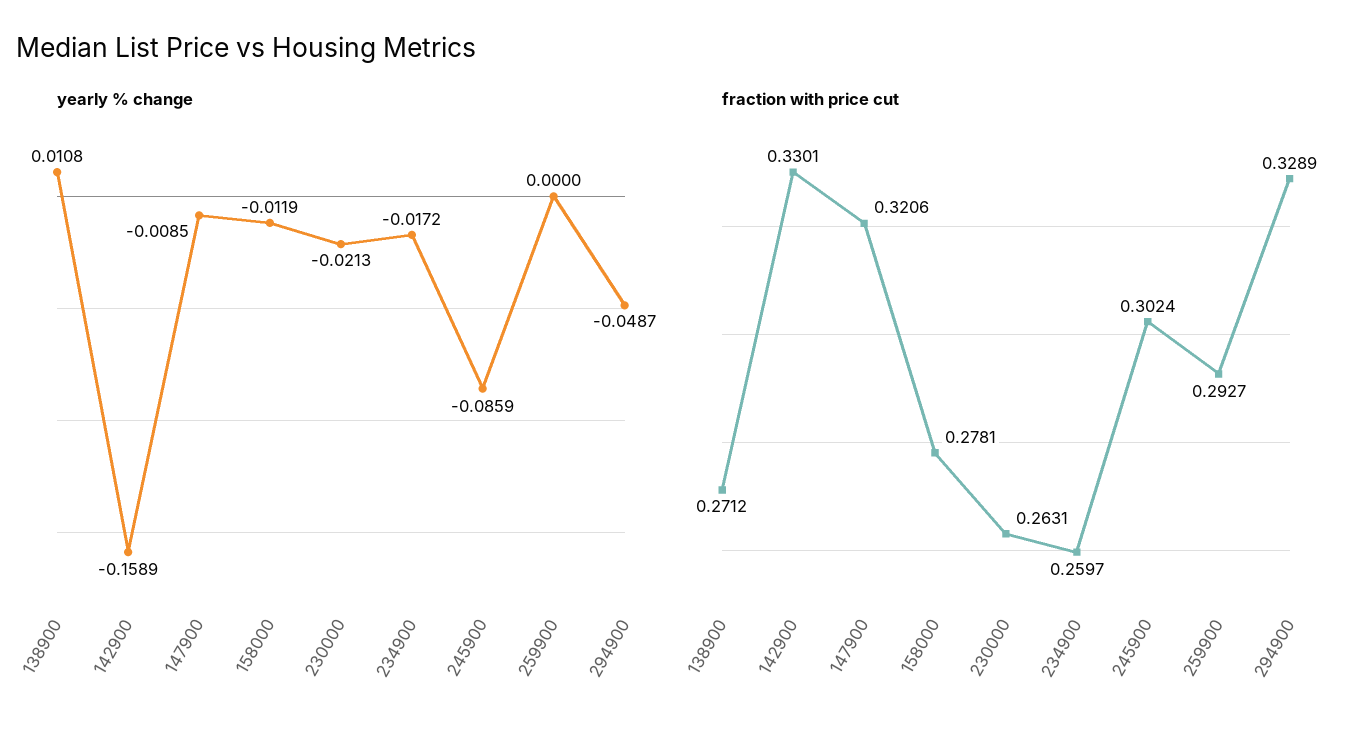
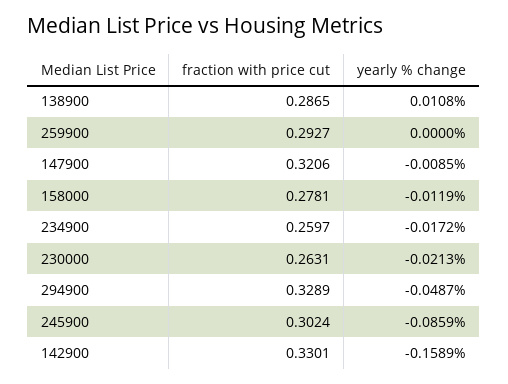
  {
    "yearly % change": {
      "138900": 0.0108,
      "142900": -0.1589,
      "147900": -0.0085,
      "158000": -0.0119,
      "230000": -0.0213,
      "234900": -0.0172,
      "245900": -0.0859,
      "259900": 0,
      "294900": -0.0487
    },
    "fraction with price cut": {
-     "138900": 0.2712,
+     "138900": 0.2865,
      "142900": 0.3301,
      "147900": 0.3206,
      "158000": 0.2781,
      "230000": 0.2631,
      "234900": 0.2597,
      "245900": 0.3024,
      "259900": 0.2927,
      "294900": 0.3289
    }
  }

